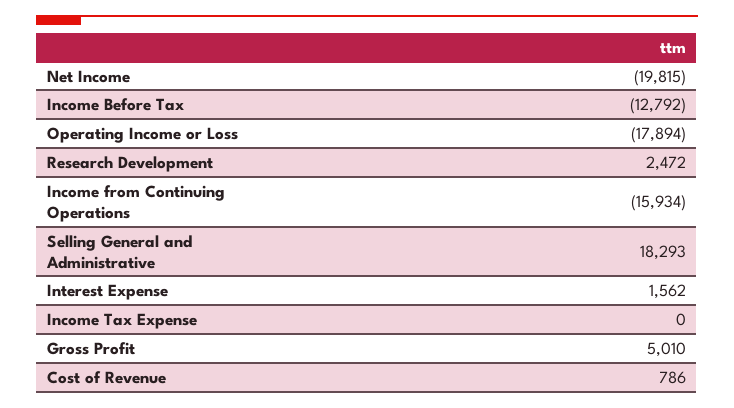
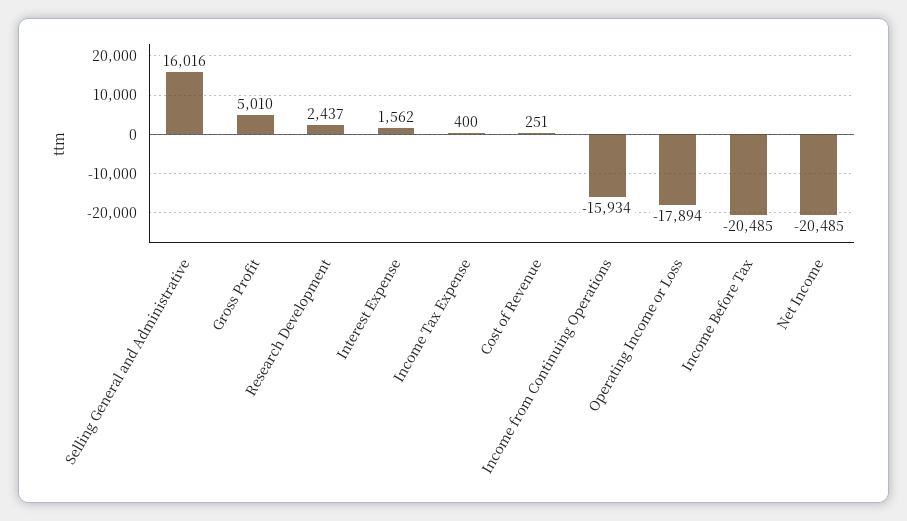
  {
-   "Net Income": -19815,
+   "Net Income": -20485,
-   "Income Before Tax": -12792,
+   "Income Before Tax": -20485,
    "Operating Income or Loss": -17894,
-   "Research Development": 2472,
+   "Research Development": 2437,
    "Income from Continuing Operations": -15934,
-   "Selling General and Administrative": 18293,
+   "Selling General and Administrative": 16016,
    "Interest Expense": 1562,
-   "Income Tax Expense": 0,
+   "Income Tax Expense": 400,
    "Gross Profit": 5010,
-   "Cost of Revenue": 786
+   "Cost of Revenue": 251
  }

